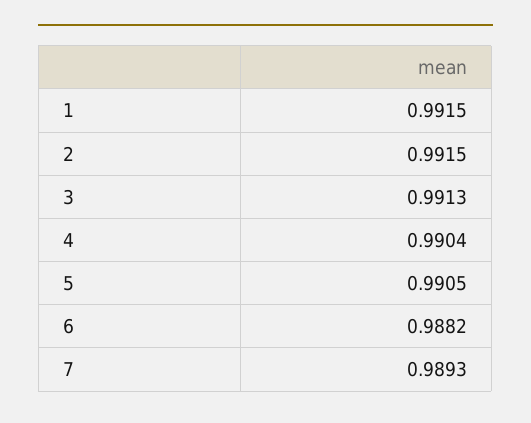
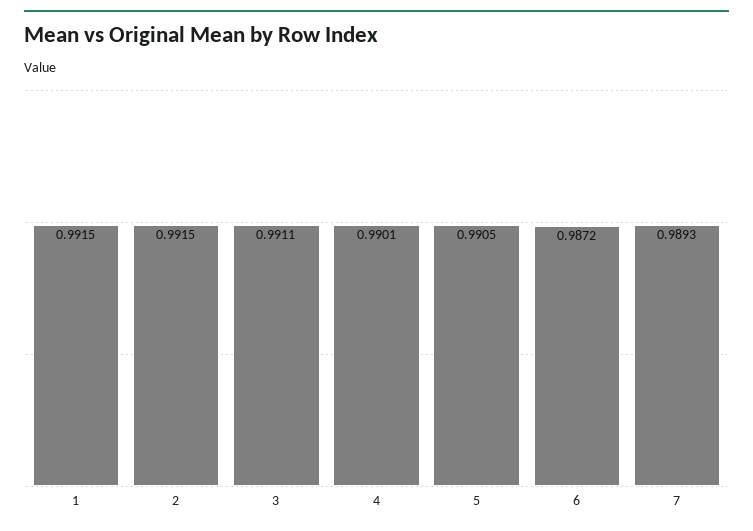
  {
    "1": 0.9915,
    "2": 0.9915,
-   "3": 0.9913,
+   "3": 0.9911,
-   "4": 0.9904,
+   "4": 0.9901,
    "5": 0.9905,
-   "6": 0.9882,
+   "6": 0.9872,
    "7": 0.9893
  }

